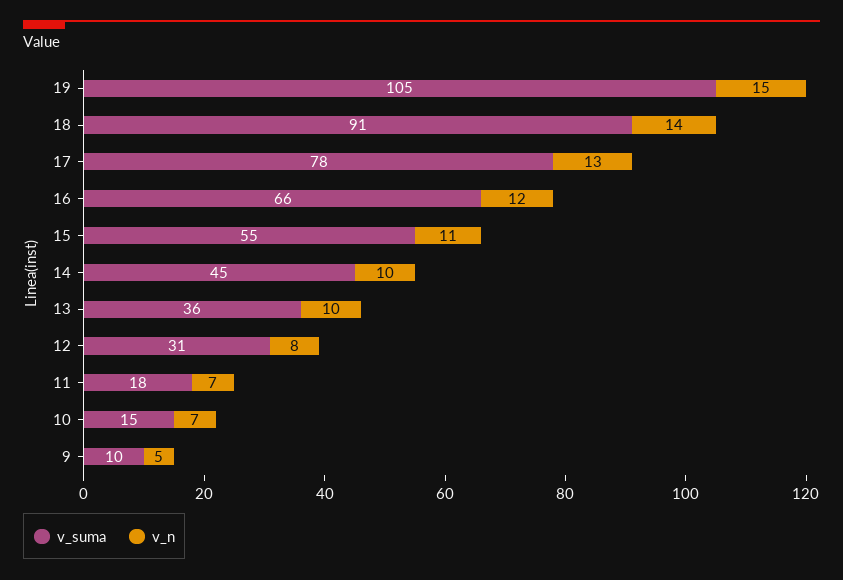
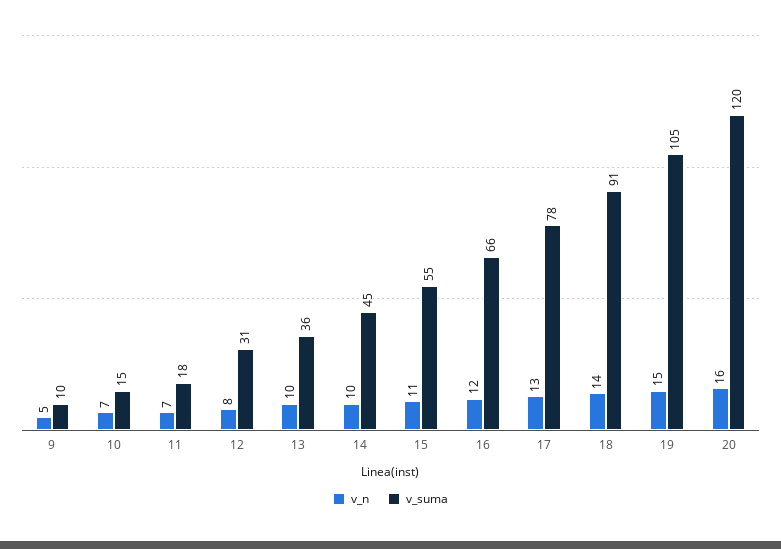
  {
    "v_suma": {
      "19": 105,
      "18": 91,
      "17": 78,
      "16": 66,
      "15": 55,
      "14": 45,
      "13": 36,
      "12": 31,
      "11": 18,
      "10": 15,
-     "9": 10
+     "9": 10,
+     "20": 120
    },
    "v_n": {
      "19": 15,
      "18": 14,
      "17": 13,
      "16": 12,
      "15": 11,
      "14": 10,
      "13": 10,
      "12": 8,
      "11": 7,
      "10": 7,
-     "9": 5
+     "9": 5,
+     "20": 16
    }
  }

